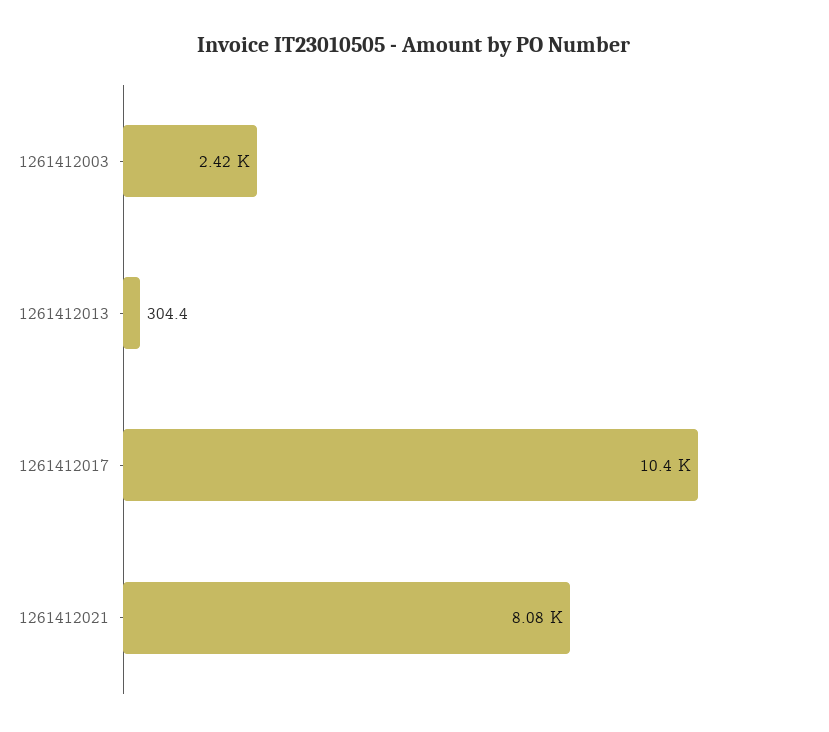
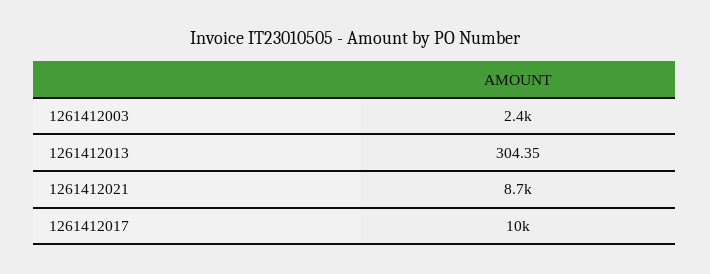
  {
    "1261412003": 2420,
    "1261412013": 304.35,
    "1261412017": 10400,
-   "1261412021": 8080
+   "1261412021": 8700
  }

